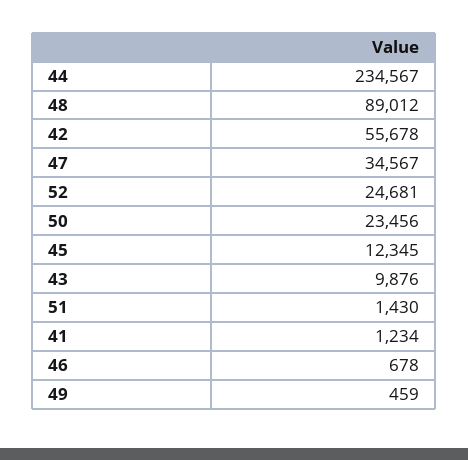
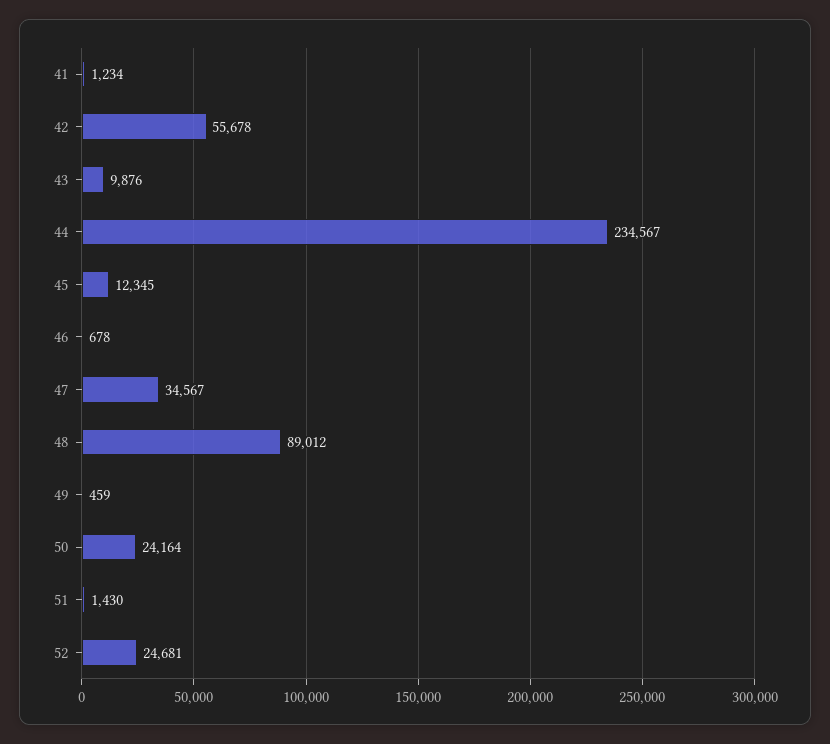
  {
    "44": 234567,
    "48": 89012,
    "42": 55678,
    "47": 34567,
    "52": 24681,
-   "50": 23456,
+   "50": 24164,
    "45": 12345,
    "43": 9876,
    "51": 1430,
    "41": 1234,
    "46": 678,
    "49": 459
  }

